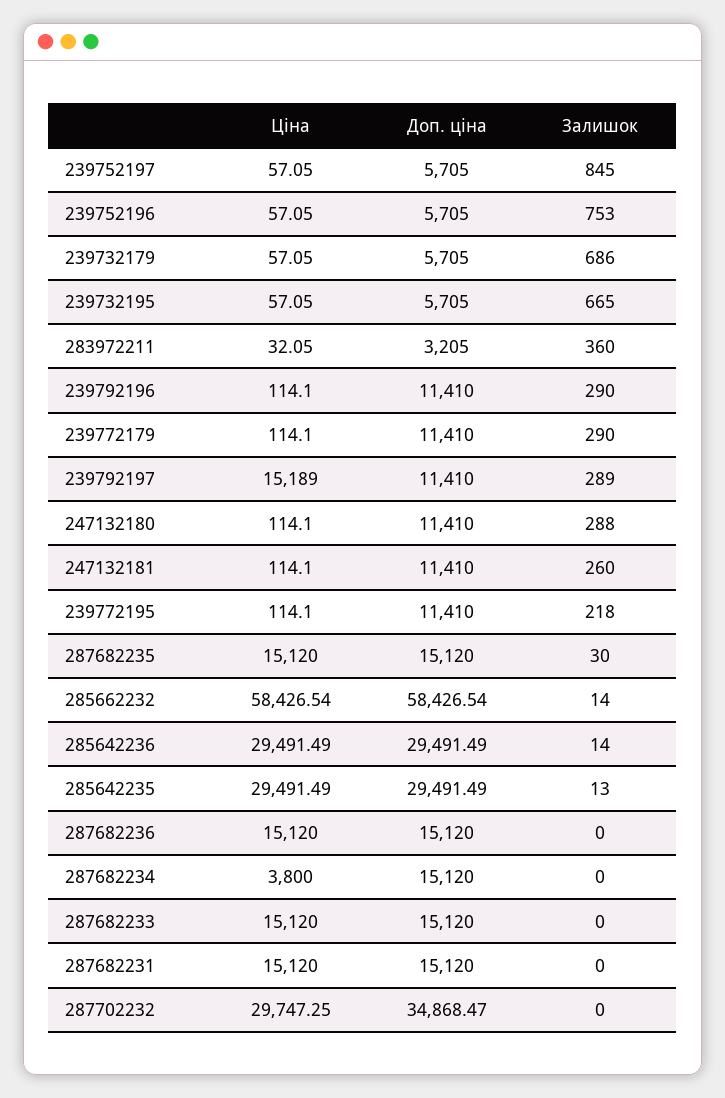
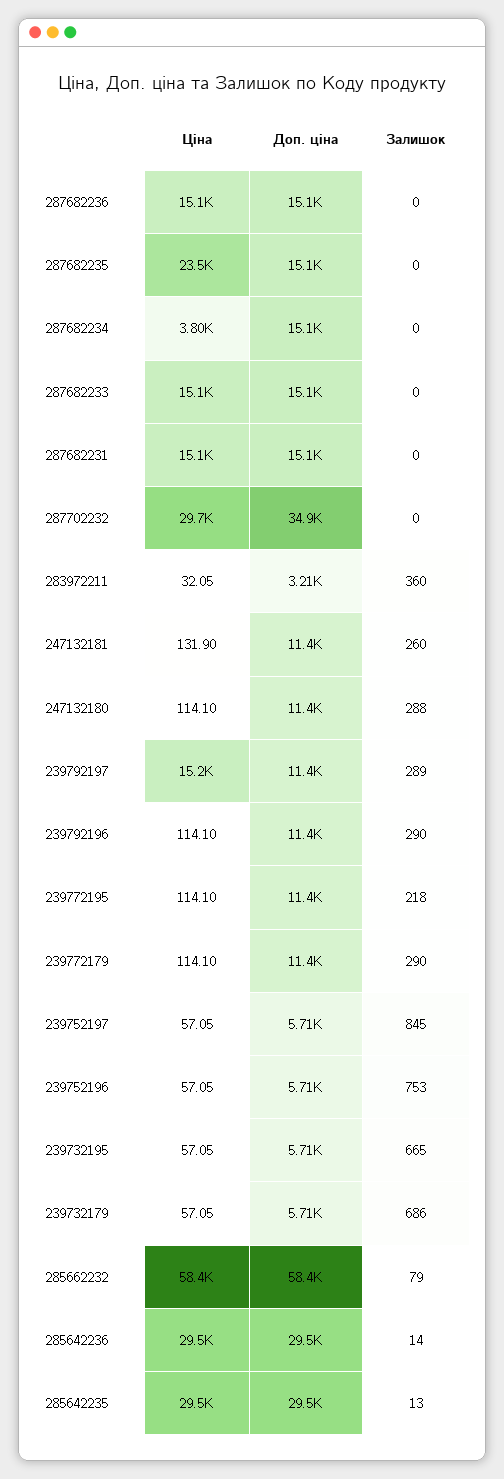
  {
    "Ціна": {
      "239752197": 57.05,
      "239752196": 57.05,
      "239732179": 57.05,
      "239732195": 57.05,
      "283972211": 32.05,
      "239792196": 114.1,
      "239772179": 114.1,
      "239792197": 15189,
      "247132180": 114.1,
-     "247132181": 114.1,
+     "247132181": 131.9,
      "239772195": 114.1,
-     "287682235": 15120,
+     "287682235": 23500,
      "285662232": 58426.54,
      "285642236": 29491.49,
      "285642235": 29491.49,
      "287682236": 15120,
      "287682234": 3800,
      "287682233": 15120,
      "287682231": 15120,
      "287702232": 29747.25
    },
    "Доп. ціна": {
      "239752197": 5705,
      "239752196": 5705,
      "239732179": 5705,
      "239732195": 5705,
      "283972211": 3205,
      "239792196": 11410,
      "239772179": 11410,
      "239792197": 11410,
      "247132180": 11410,
      "247132181": 11410,
      "239772195": 11410,
      "287682235": 15120,
      "285662232": 58426.54,
      "285642236": 29491.49,
      "285642235": 29491.49,
      "287682236": 15120,
      "287682234": 15120,
      "287682233": 15120,
      "287682231": 15120,
      "287702232": 34868.47
    },
    "Залишок": {
      "239752197": 845,
      "239752196": 753,
      "239732179": 686,
      "239732195": 665,
      "283972211": 360,
      "239792196": 290,
      "239772179": 290,
      "239792197": 289,
      "247132180": 288,
      "247132181": 260,
      "239772195": 218,
-     "287682235": 30,
+     "287682235": 0,
-     "285662232": 14,
+     "285662232": 79,
      "285642236": 14,
      "285642235": 13,
      "287682236": 0,
      "287682234": 0,
      "287682233": 0,
      "287682231": 0,
      "287702232": 0
    }
  }

